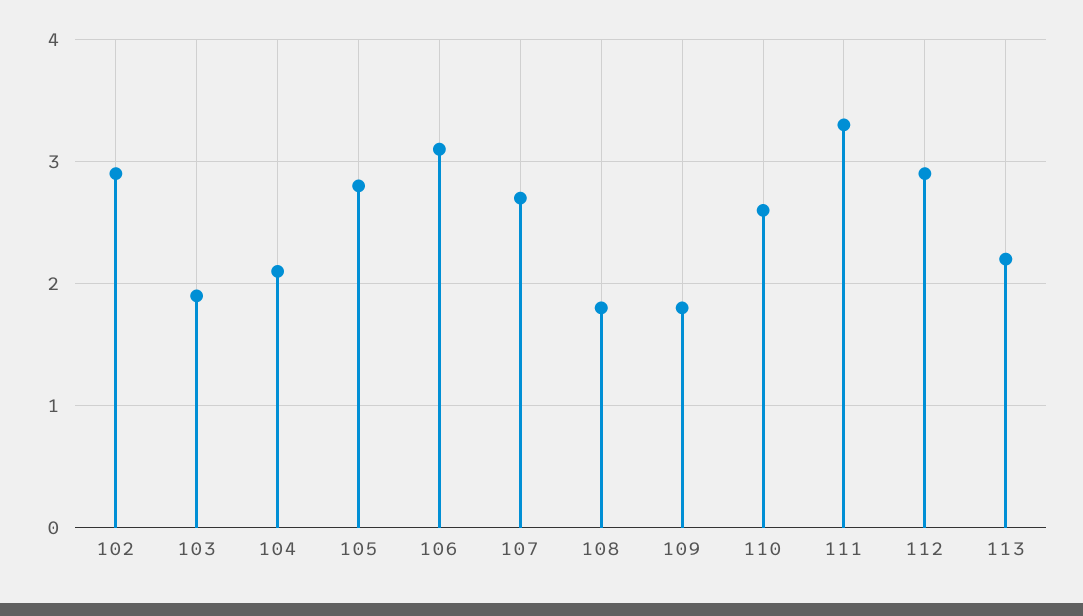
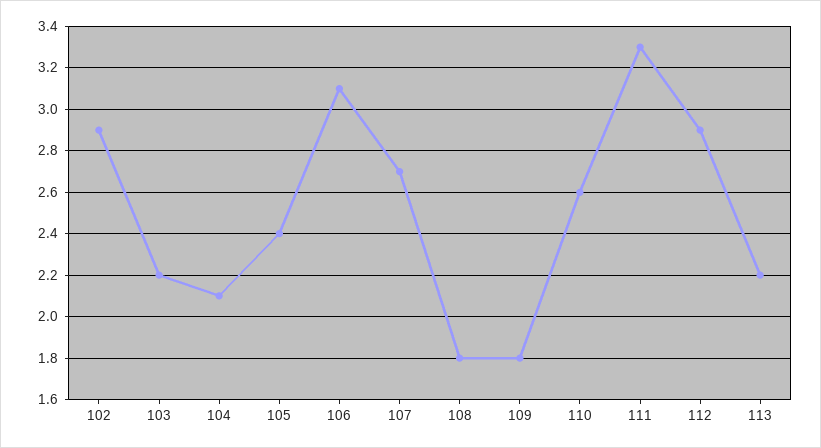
  {
    "102": 2.9,
-   "103": 1.9,
+   "103": 2.2,
    "104": 2.1,
-   "105": 2.8,
+   "105": 2.4,
    "106": 3.1,
    "107": 2.7,
    "108": 1.8,
    "109": 1.8,
    "110": 2.6,
    "111": 3.3,
    "112": 2.9,
    "113": 2.2
  }

